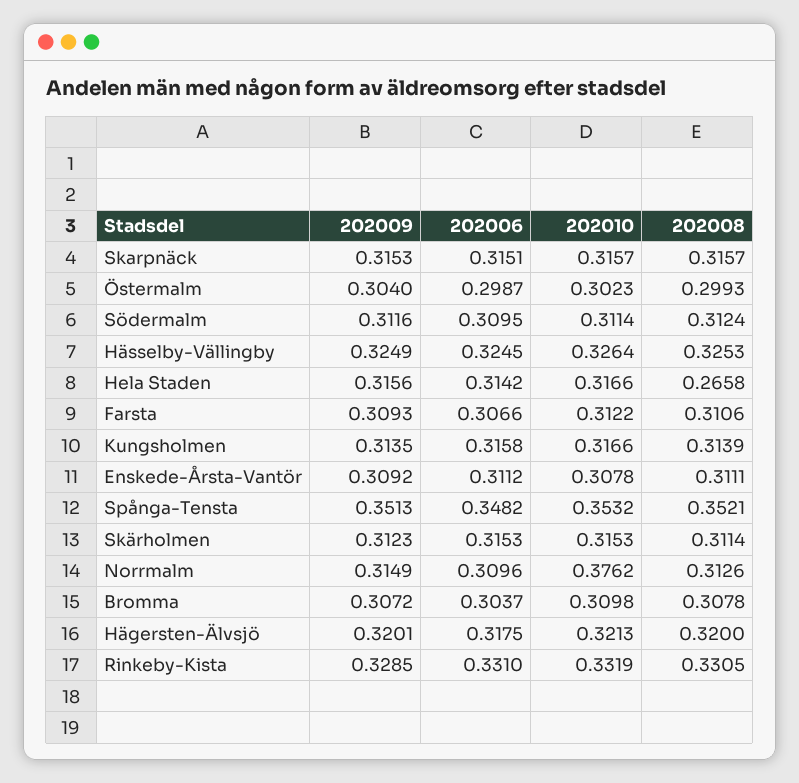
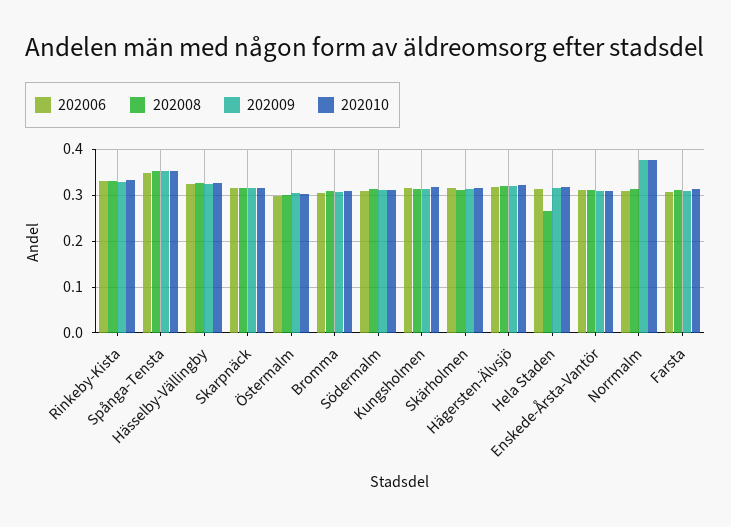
  {
    "202009": {
      "Skarpnäck": 0.3153,
      "Östermalm": 0.304,
      "Södermalm": 0.3116,
      "Hässelby-Vällingby": 0.3249,
      "Hela Staden": 0.3156,
      "Farsta": 0.3093,
      "Kungsholmen": 0.3135,
      "Enskede-Årsta-Vantör": 0.3092,
      "Spånga-Tensta": 0.3513,
      "Skärholmen": 0.3123,
-     "Norrmalm": 0.3149,
+     "Norrmalm": 0.38,
      "Bromma": 0.3072,
      "Hägersten-Älvsjö": 0.3201,
      "Rinkeby-Kista": 0.3285
    },
    "202006": {
      "Skarpnäck": 0.3151,
      "Östermalm": 0.2987,
      "Södermalm": 0.3095,
      "Hässelby-Vällingby": 0.3245,
      "Hela Staden": 0.3142,
      "Farsta": 0.3066,
      "Kungsholmen": 0.3158,
      "Enskede-Årsta-Vantör": 0.3112,
      "Spånga-Tensta": 0.3482,
      "Skärholmen": 0.3153,
      "Norrmalm": 0.3096,
      "Bromma": 0.3037,
      "Hägersten-Älvsjö": 0.3175,
      "Rinkeby-Kista": 0.331
    },
    "202010": {
      "Skarpnäck": 0.3157,
      "Östermalm": 0.3023,
      "Södermalm": 0.3114,
      "Hässelby-Vällingby": 0.3264,
      "Hela Staden": 0.3166,
      "Farsta": 0.3122,
      "Kungsholmen": 0.3166,
      "Enskede-Årsta-Vantör": 0.3078,
      "Spånga-Tensta": 0.3532,
      "Skärholmen": 0.3153,
      "Norrmalm": 0.3762,
      "Bromma": 0.3098,
      "Hägersten-Älvsjö": 0.3213,
      "Rinkeby-Kista": 0.3319
    },
    "202008": {
      "Skarpnäck": 0.3157,
      "Östermalm": 0.2993,
      "Södermalm": 0.3124,
      "Hässelby-Vällingby": 0.3253,
      "Hela Staden": 0.2658,
      "Farsta": 0.3106,
      "Kungsholmen": 0.3139,
      "Enskede-Årsta-Vantör": 0.3111,
      "Spånga-Tensta": 0.3521,
      "Skärholmen": 0.3114,
      "Norrmalm": 0.3126,
      "Bromma": 0.3078,
      "Hägersten-Älvsjö": 0.32,
      "Rinkeby-Kista": 0.3305
    }
  }

